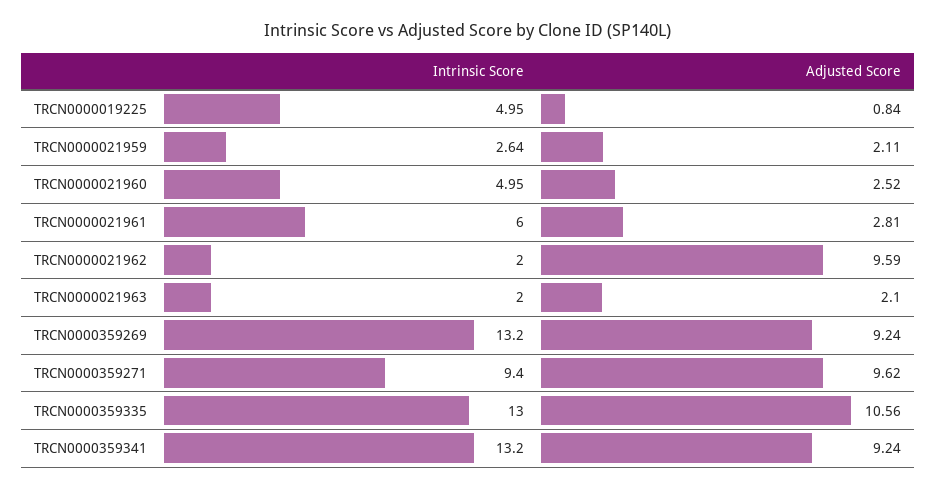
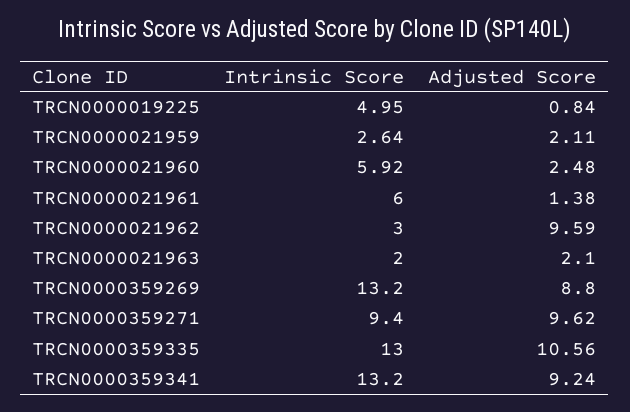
  {
    "Intrinsic Score": {
      "TRCN0000019225": 4.95,
      "TRCN0000021959": 2.64,
-     "TRCN0000021960": 4.95,
+     "TRCN0000021960": 5.92,
      "TRCN0000021961": 6,
-     "TRCN0000021962": 2,
+     "TRCN0000021962": 3,
      "TRCN0000021963": 2,
      "TRCN0000359269": 13.2,
      "TRCN0000359271": 9.4,
      "TRCN0000359335": 13,
      "TRCN0000359341": 13.2
    },
    "Adjusted Score": {
      "TRCN0000019225": 0.84,
      "TRCN0000021959": 2.11,
-     "TRCN0000021960": 2.52,
+     "TRCN0000021960": 2.48,
-     "TRCN0000021961": 2.81,
+     "TRCN0000021961": 1.38,
      "TRCN0000021962": 9.59,
      "TRCN0000021963": 2.1,
-     "TRCN0000359269": 9.24,
+     "TRCN0000359269": 8.8,
      "TRCN0000359271": 9.62,
      "TRCN0000359335": 10.56,
      "TRCN0000359341": 9.24
    }
  }

